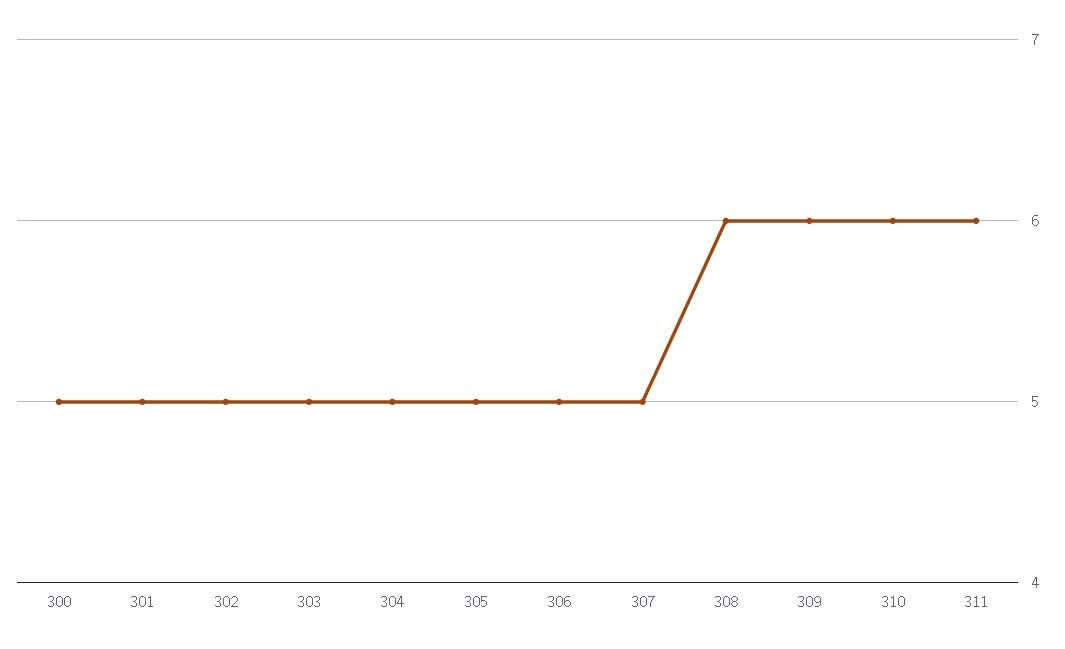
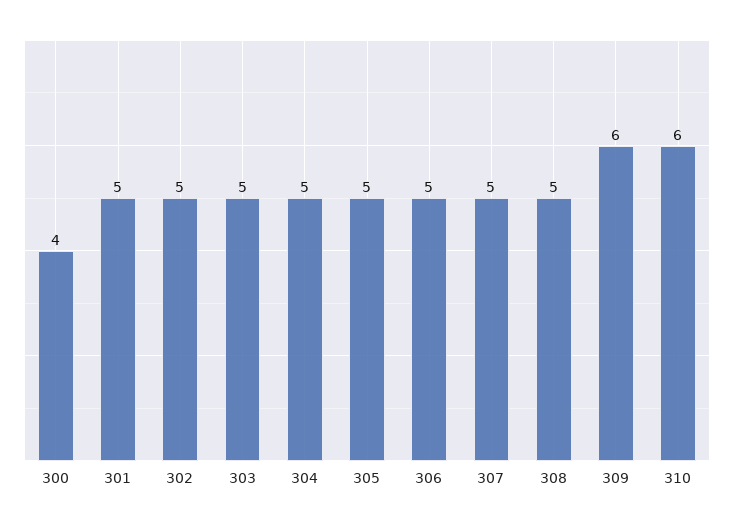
  {
-   "300": 5,
+   "300": 4,
    "301": 5,
    "302": 5,
    "303": 5,
    "304": 5,
    "305": 5,
    "306": 5,
    "307": 5,
-   "308": 6,
+   "308": 5,
    "309": 6,
-   "310": 6,
+   "310": 6
-   "311": 6
  }

